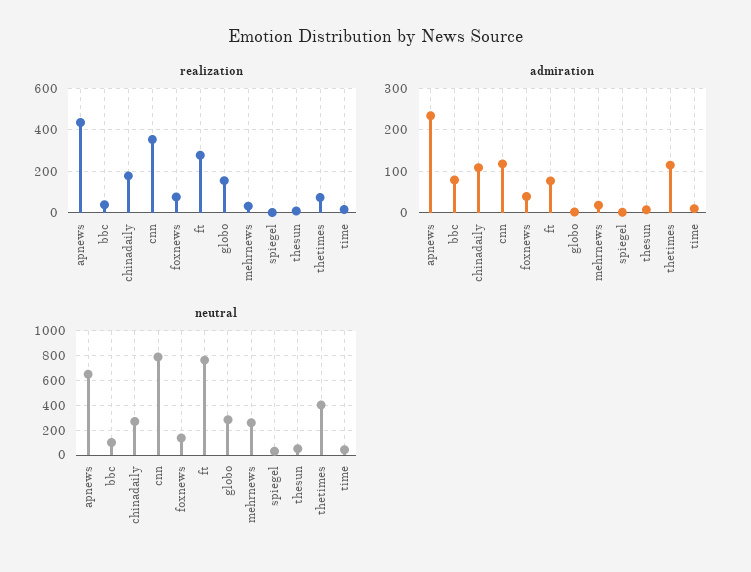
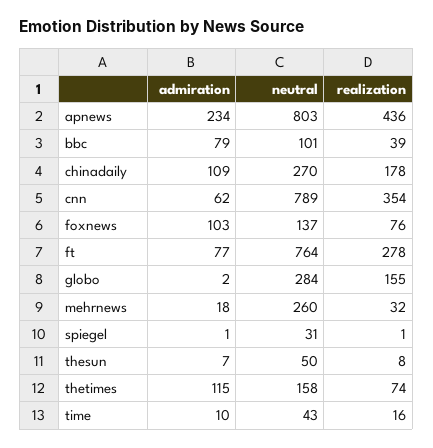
  {
    "realization": {
      "apnews": 436,
      "bbc": 39,
      "chinadaily": 178,
      "cnn": 354,
      "foxnews": 76,
      "ft": 278,
      "globo": 155,
      "mehrnews": 32,
      "spiegel": 1,
      "thesun": 8,
      "thetimes": 74,
      "time": 16
    },
    "admiration": {
      "apnews": 234,
      "bbc": 79,
      "chinadaily": 109,
-     "cnn": 120,
+     "cnn": 62,
-     "foxnews": 40,
+     "foxnews": 103,
      "ft": 77,
      "globo": 2,
      "mehrnews": 18,
      "spiegel": 1,
      "thesun": 7,
      "thetimes": 115,
      "time": 10
    },
    "neutral": {
-     "apnews": 650,
+     "apnews": 803,
      "bbc": 101,
      "chinadaily": 270,
      "cnn": 789,
      "foxnews": 137,
      "ft": 764,
      "globo": 284,
      "mehrnews": 260,
      "spiegel": 31,
      "thesun": 50,
-     "thetimes": 400,
+     "thetimes": 158,
      "time": 43
    }
  }

